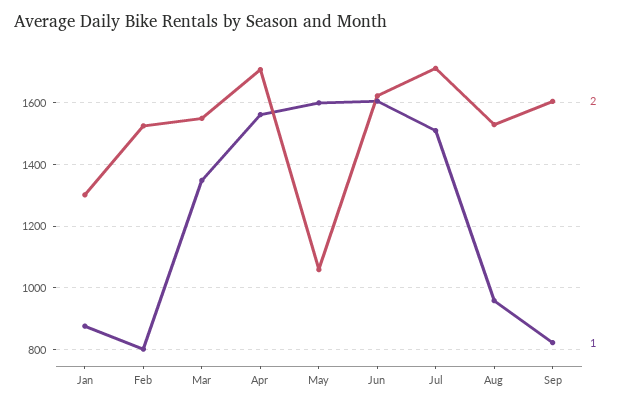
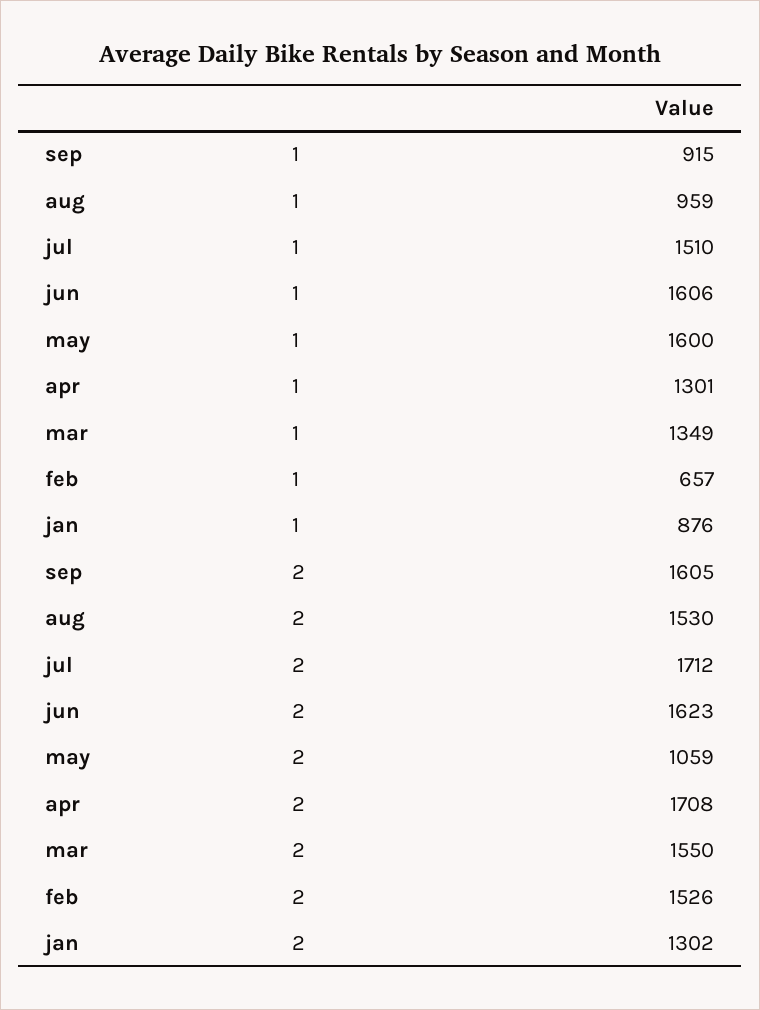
  {
    "2": {
      "Jan": 1302,
      "Feb": 1526,
      "Mar": 1550,
      "Apr": 1708,
      "May": 1059,
      "Jun": 1623,
      "Jul": 1712,
      "Aug": 1530,
      "Sep": 1605
    },
    "1": {
      "Jan": 876,
-     "Feb": 800,
+     "Feb": 657,
      "Mar": 1349,
-     "Apr": 1560,
+     "Apr": 1301,
      "May": 1600,
      "Jun": 1606,
      "Jul": 1510,
      "Aug": 959,
-     "Sep": 820
+     "Sep": 915
    }
  }

